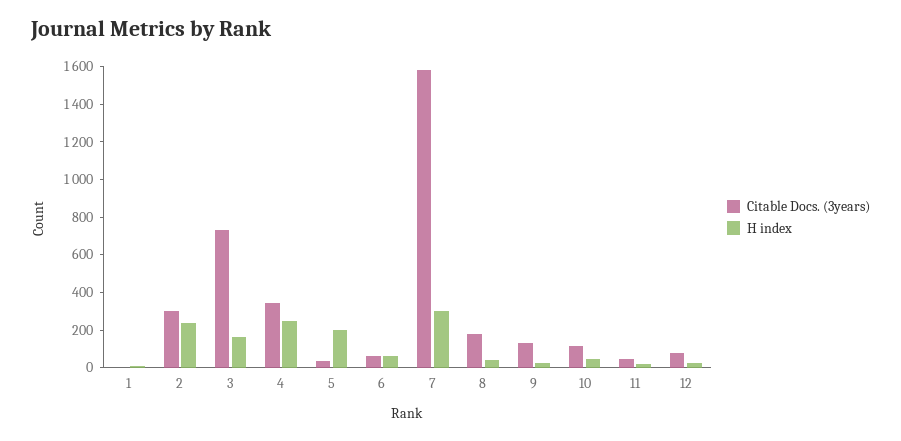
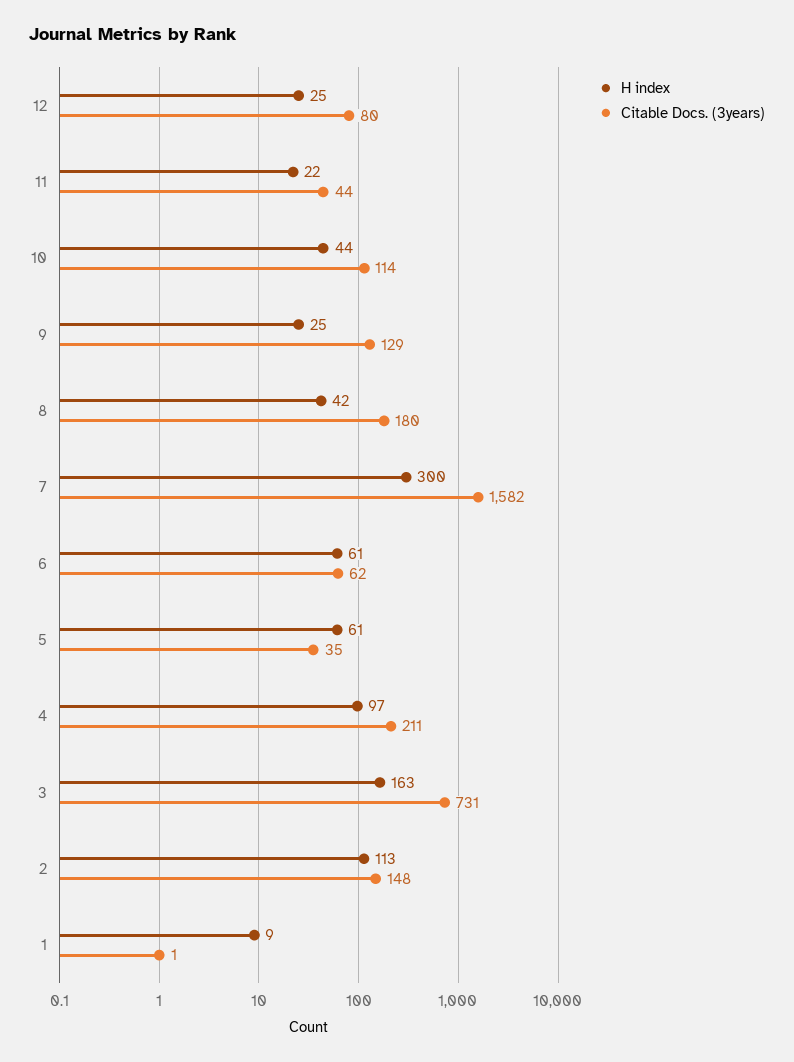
  {
    "Citable Docs. (3years)": {
      "1": 1,
-     "2": 300,
+     "2": 148,
      "3": 731,
-     "4": 350,
+     "4": 211,
      "5": 35,
      "6": 62,
      "7": 1582,
      "8": 180,
      "9": 129,
      "10": 114,
      "11": 44,
      "12": 80
    },
    "H index": {
      "1": 9,
-     "2": 250,
+     "2": 113,
      "3": 163,
-     "4": 250,
+     "4": 97,
-     "5": 200,
+     "5": 61,
      "6": 61,
      "7": 300,
      "8": 42,
      "9": 25,
      "10": 44,
      "11": 22,
      "12": 25
    }
  }

